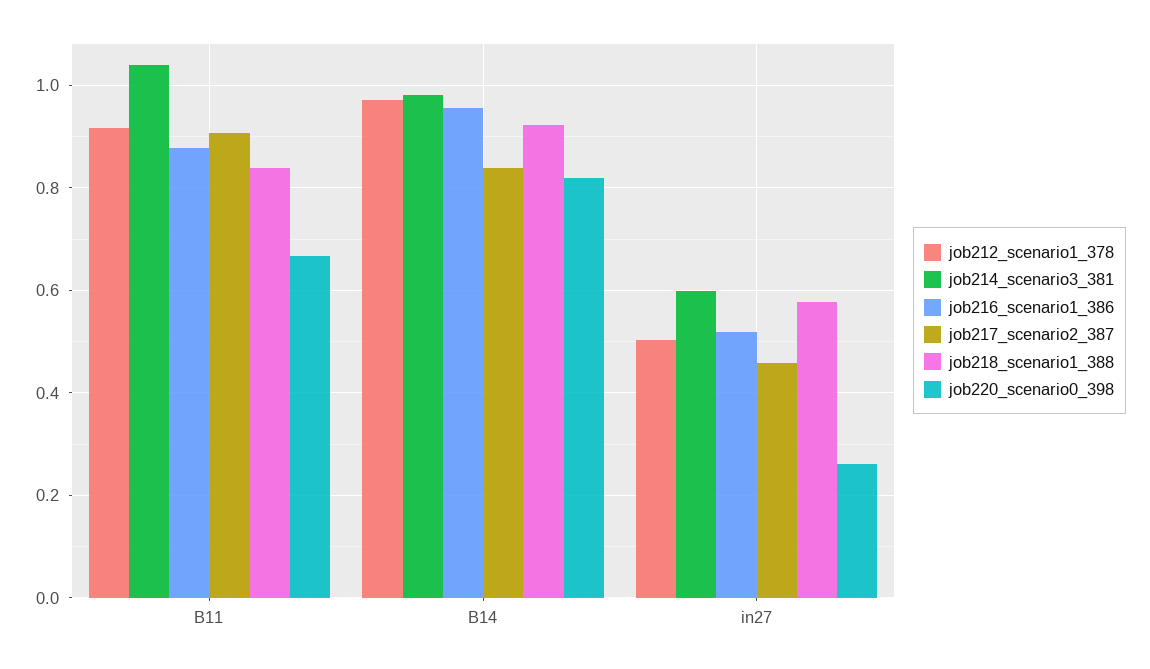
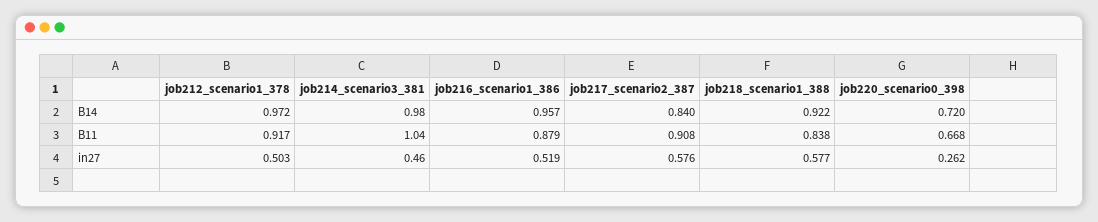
  {
    "job212_scenario1_378": {
      "B11": 0.917,
      "B14": 0.972,
      "in27": 0.503
    },
    "job214_scenario3_381": {
      "B11": 1.04,
      "B14": 0.98,
-     "in27": 0.6
+     "in27": 0.46
    },
    "job216_scenario1_386": {
      "B11": 0.879,
      "B14": 0.957,
      "in27": 0.519
    },
    "job217_scenario2_387": {
      "B11": 0.908,
      "B14": 0.84,
-     "in27": 0.46
+     "in27": 0.576
    },
    "job218_scenario1_388": {
      "B11": 0.838,
      "B14": 0.922,
      "in27": 0.577
    },
    "job220_scenario0_398": {
      "B11": 0.668,
-     "B14": 0.82,
+     "B14": 0.72,
      "in27": 0.262
    }
  }

